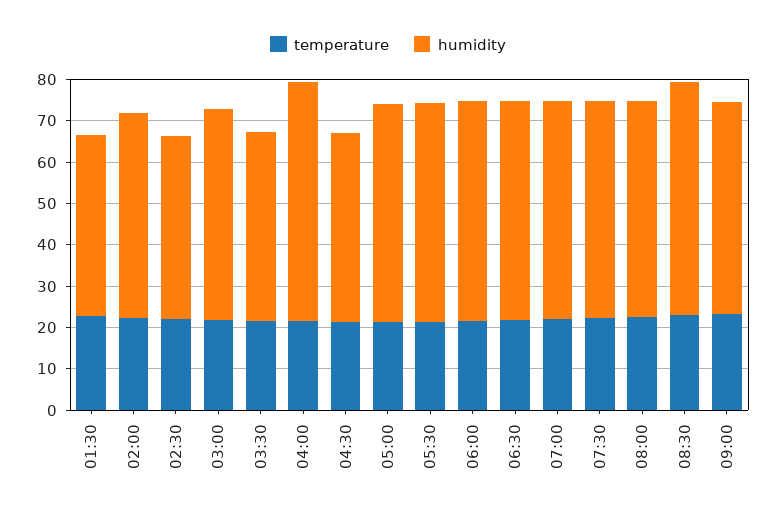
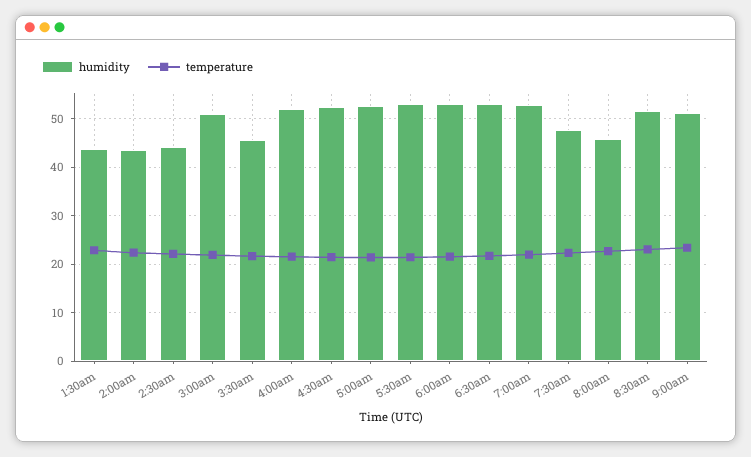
  {
    "temperature": {
      "01:30": 22,
      "02:00": 22,
      "02:30": 22,
      "03:00": 22,
      "03:30": 22,
      "04:00": 22,
      "04:30": 22,
      "05:00": 22,
      "05:30": 22,
      "06:00": 22,
      "06:30": 22,
      "07:00": 22,
      "07:30": 22,
      "08:00": 22,
      "08:30": 24,
      "09:00": 24
    },
    "humidity": {
      "01:30": 44,
-     "02:00": 50,
+     "02:00": 44,
      "02:30": 44,
      "03:00": 50,
      "03:30": 46,
-     "04:00": 58,
+     "04:00": 52,
-     "04:30": 46,
+     "04:30": 52,
      "05:00": 52,
      "05:30": 52,
      "06:00": 54,
      "06:30": 54,
      "07:00": 52,
-     "07:30": 52,
+     "07:30": 48,
-     "08:00": 52,
+     "08:00": 46,
-     "08:30": 56,
+     "08:30": 52,
      "09:00": 52
    }
  }

